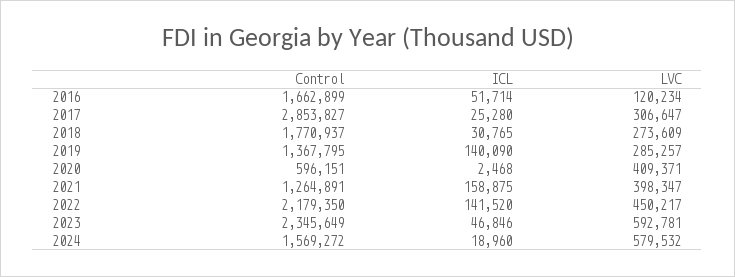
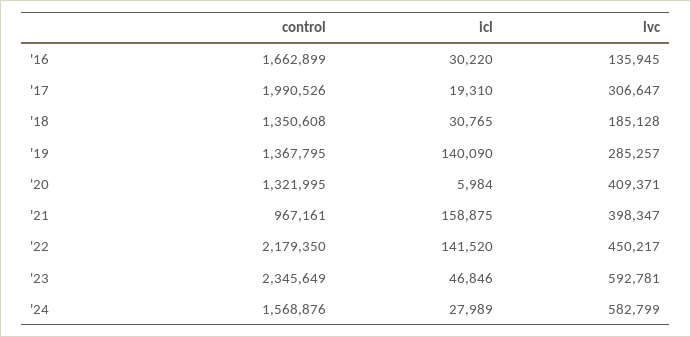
  {
    "Control": {
      "2016": 1662899,
-     "2017": 2853827,
+     "2017": 1990526,
-     "2018": 1770937,
+     "2018": 1350608,
      "2019": 1367795,
-     "2020": 596151,
+     "2020": 1321995,
-     "2021": 1264891,
+     "2021": 967161,
      "2022": 2179350,
      "2023": 2345649,
-     "2024": 1569272
+     "2024": 1568876
    },
    "ICL": {
-     "2016": 51714,
+     "2016": 30220,
-     "2017": 25280,
+     "2017": 19310,
      "2018": 30765,
      "2019": 140090,
-     "2020": 2468,
+     "2020": 5984,
      "2021": 158875,
      "2022": 141520,
      "2023": 46846,
-     "2024": 18960
+     "2024": 27989
    },
    "LVC": {
-     "2016": 120234,
+     "2016": 135945,
      "2017": 306647,
-     "2018": 273609,
+     "2018": 185128,
      "2019": 285257,
      "2020": 409371,
      "2021": 398347,
      "2022": 450217,
      "2023": 592781,
-     "2024": 579532
+     "2024": 582799
    }
  }

